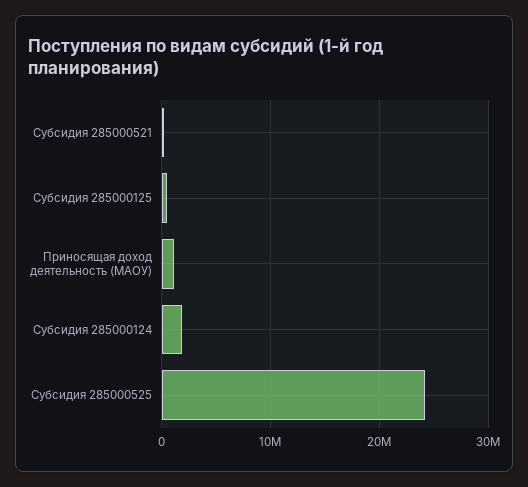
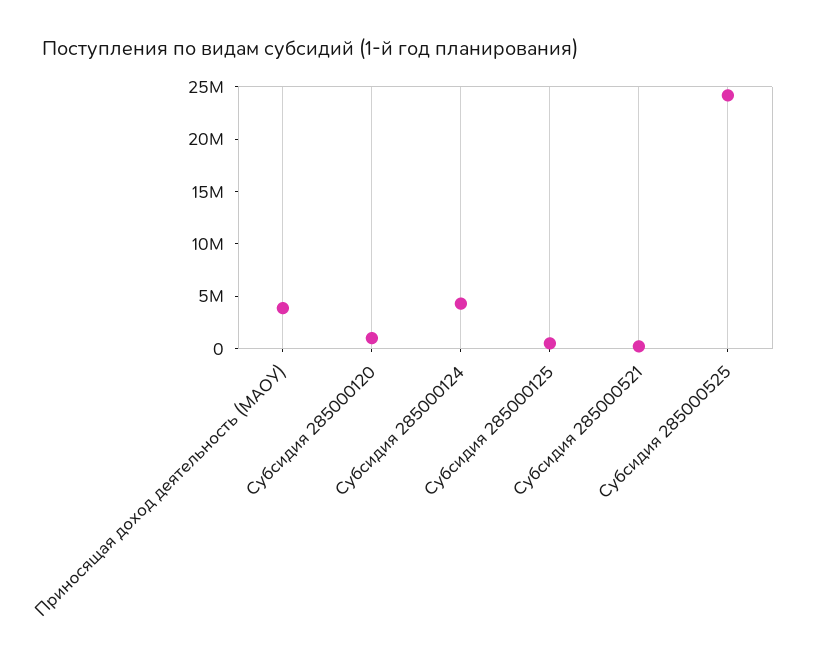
  {
    "Субсидия 285000521": 0,
    "Субсидия 285000125": 1000000,
-   "Приносящая доход деятельность (МАОУ)": 1000000,
+   "Приносящая доход деятельность (МАОУ)": 4000000,
-   "Субсидия 285000124": 2000000,
+   "Субсидия 285000124": 4000000,
-   "Субсидия 285000525": 24000000
+   "Субсидия 285000525": 24000000,
+   "Субсидия 285000120": 1000000
  }

